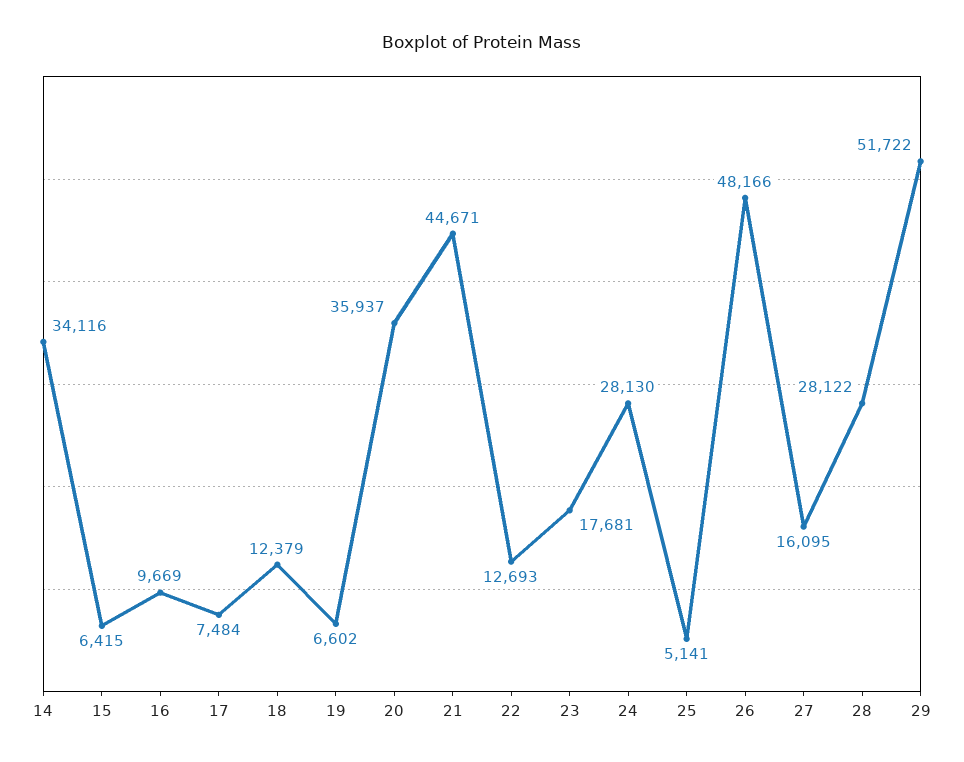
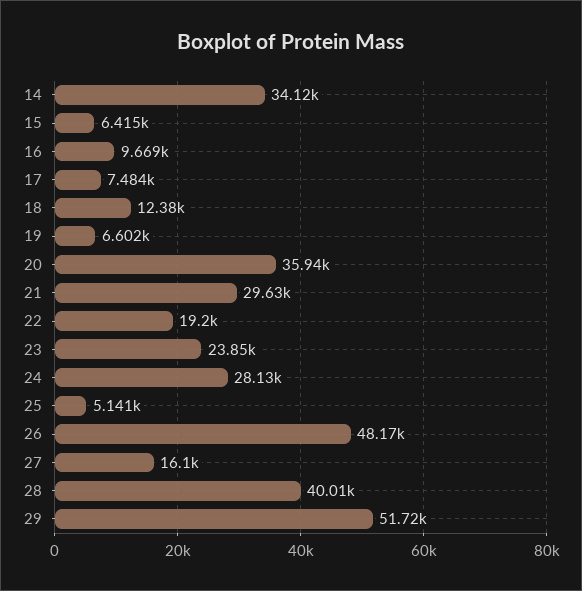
  {
    "14": 34116,
    "15": 6415,
    "16": 9669,
    "17": 7484,
    "18": 12379,
    "19": 6602,
    "20": 35937,
-   "21": 44671,
+   "21": 29630,
-   "22": 12693,
+   "22": 19200,
-   "23": 17681,
+   "23": 23850,
    "24": 28130,
    "25": 5141,
    "26": 48166,
    "27": 16095,
-   "28": 28122,
+   "28": 40010,
    "29": 51722
  }

